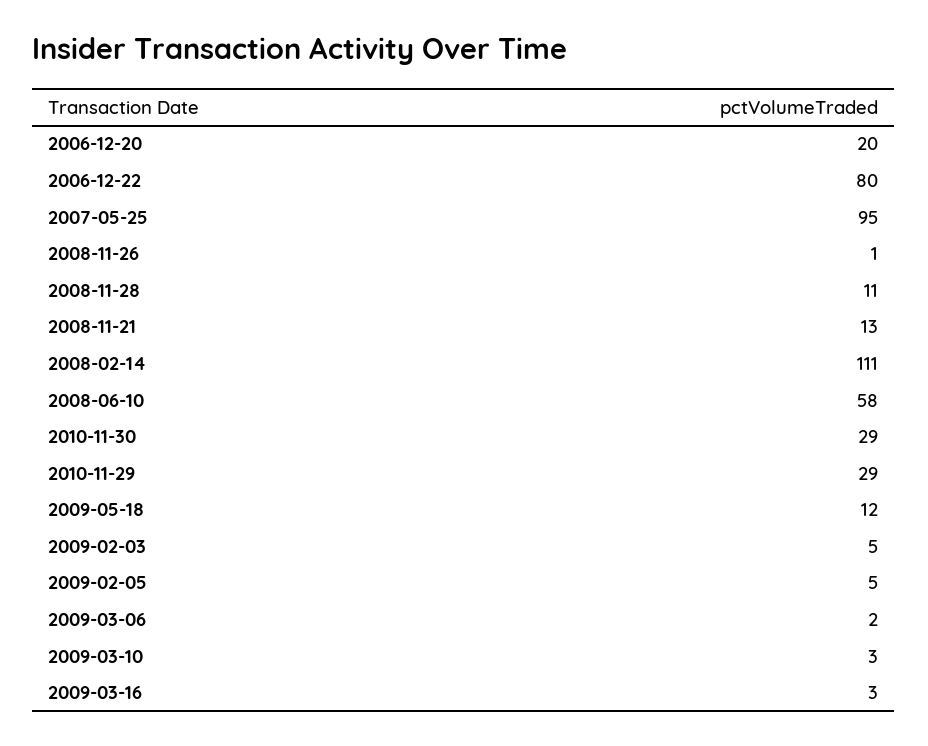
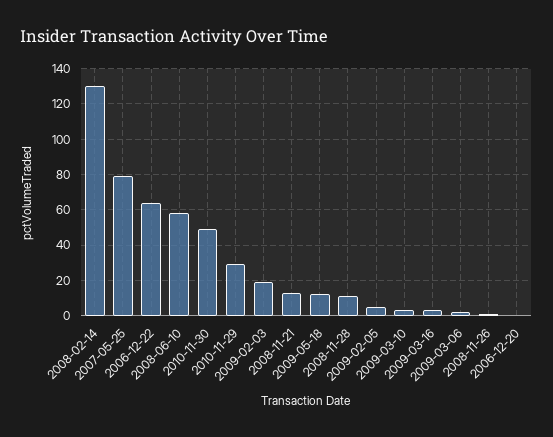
  {
-   "2006-12-20": 20,
+   "2006-12-20": 0,
-   "2006-12-22": 80,
+   "2006-12-22": 65,
-   "2007-05-25": 95,
+   "2007-05-25": 80,
    "2008-11-26": 1,
    "2008-11-28": 11,
    "2008-11-21": 13,
-   "2008-02-14": 111,
+   "2008-02-14": 130,
    "2008-06-10": 58,
-   "2010-11-30": 29,
+   "2010-11-30": 50,
    "2010-11-29": 29,
    "2009-05-18": 12,
-   "2009-02-03": 5,
+   "2009-02-03": 20,
    "2009-02-05": 5,
    "2009-03-06": 2,
    "2009-03-10": 3,
    "2009-03-16": 3
  }

